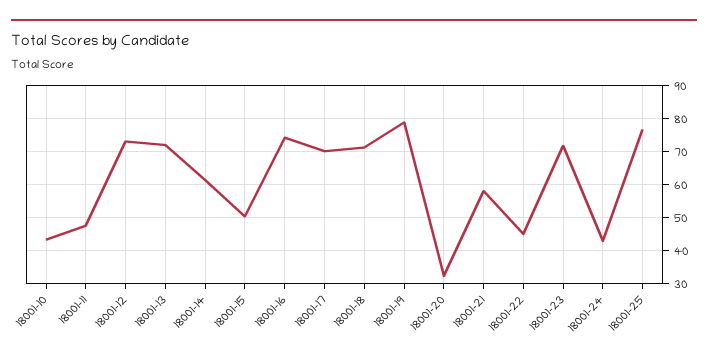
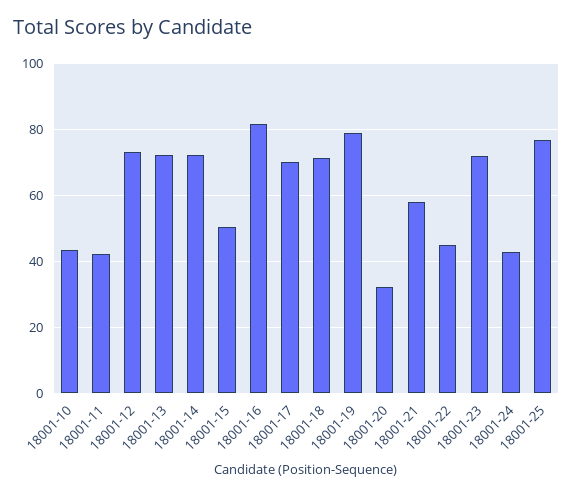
  {
    "18001-10": 44,
-   "18001-11": 48,
+   "18001-11": 42,
    "18001-12": 74,
    "18001-13": 72,
-   "18001-14": 62,
+   "18001-14": 72,
    "18001-15": 50,
-   "18001-16": 74,
+   "18001-16": 82,
    "18001-17": 70,
    "18001-18": 72,
    "18001-19": 78,
    "18001-20": 32,
    "18001-21": 58,
    "18001-22": 46,
    "18001-23": 72,
    "18001-24": 42,
    "18001-25": 76
  }

